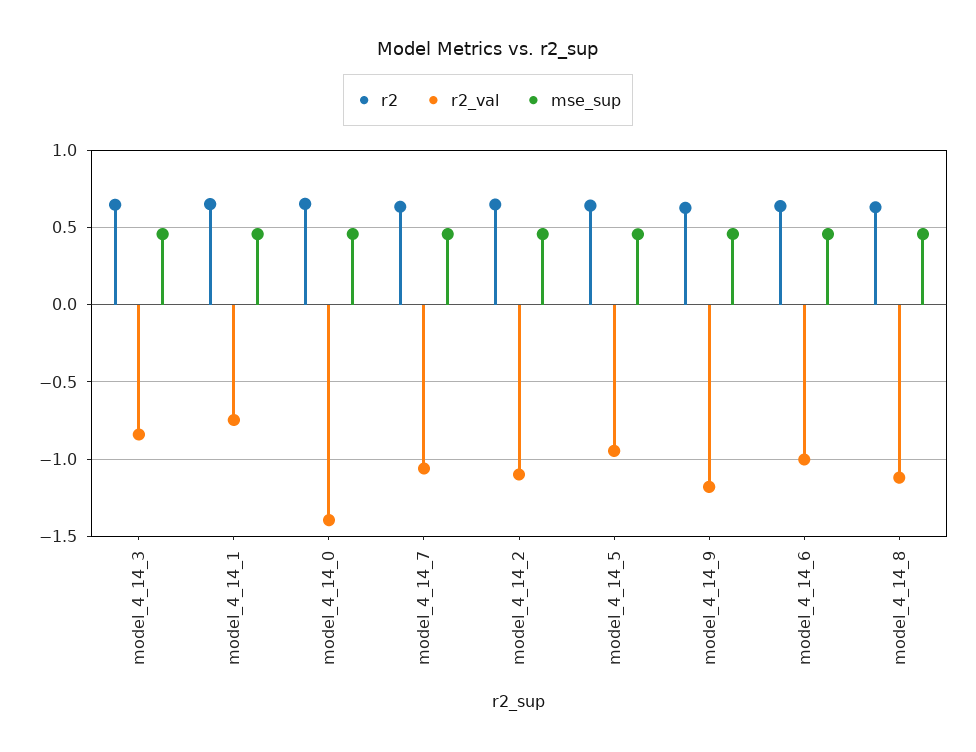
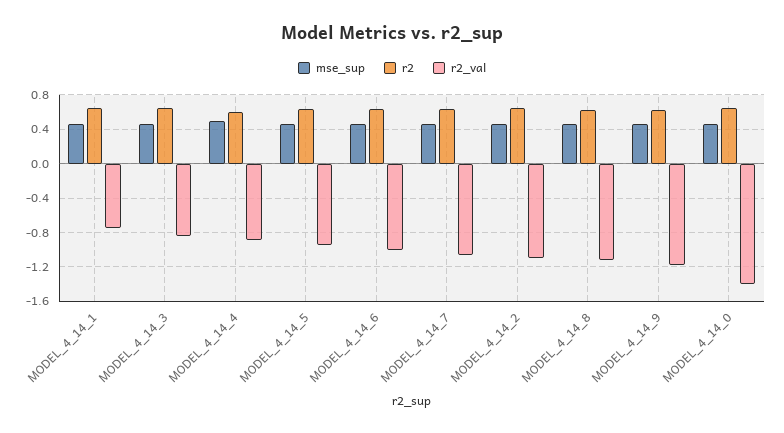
  {
    "r2": {
      "model_4_14_3": 0.65,
      "model_4_14_1": 0.65,
      "model_4_14_0": 0.65,
      "model_4_14_7": 0.65,
      "model_4_14_2": 0.65,
      "model_4_14_5": 0.65,
      "model_4_14_9": 0.65,
      "model_4_14_6": 0.65,
-     "model_4_14_8": 0.65
+     "model_4_14_8": 0.65,
+     "MODEL_4_14_4": 0.6
    },
    "r2_val": {
      "model_4_14_3": -0.85,
      "model_4_14_1": -0.75,
      "model_4_14_0": -1.4,
      "model_4_14_7": -1.05,
      "model_4_14_2": -1.1,
      "model_4_14_5": -0.95,
      "model_4_14_9": -1.2,
      "model_4_14_6": -1,
-     "model_4_14_8": -1.1
+     "model_4_14_8": -1.1,
+     "MODEL_4_14_4": -0.9
    },
    "mse_sup": {
      "model_4_14_3": 0.45,
      "model_4_14_1": 0.45,
      "model_4_14_0": 0.45,
      "model_4_14_7": 0.45,
      "model_4_14_2": 0.45,
      "model_4_14_5": 0.45,
      "model_4_14_9": 0.45,
      "model_4_14_6": 0.45,
-     "model_4_14_8": 0.45
+     "model_4_14_8": 0.45,
+     "MODEL_4_14_4": 0.5
    }
  }

